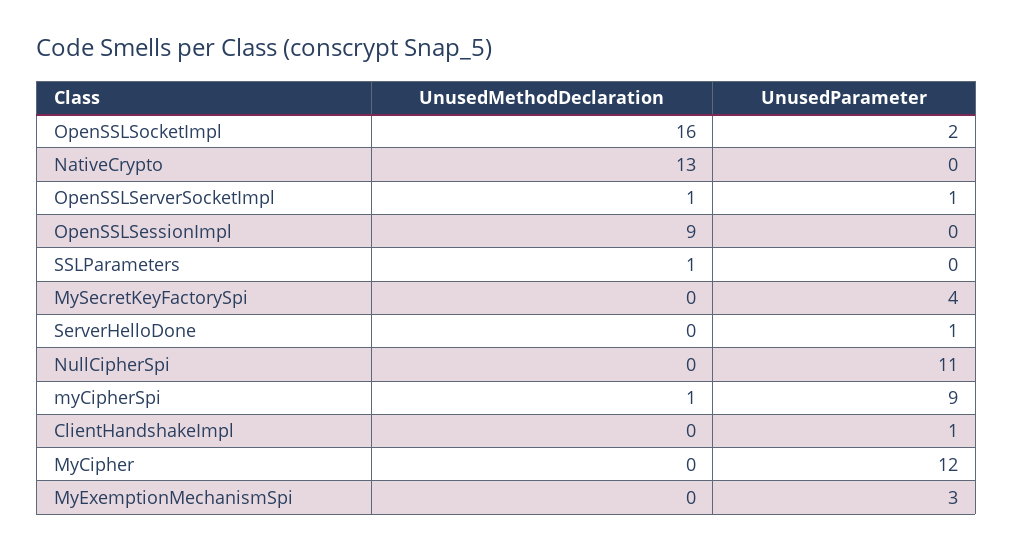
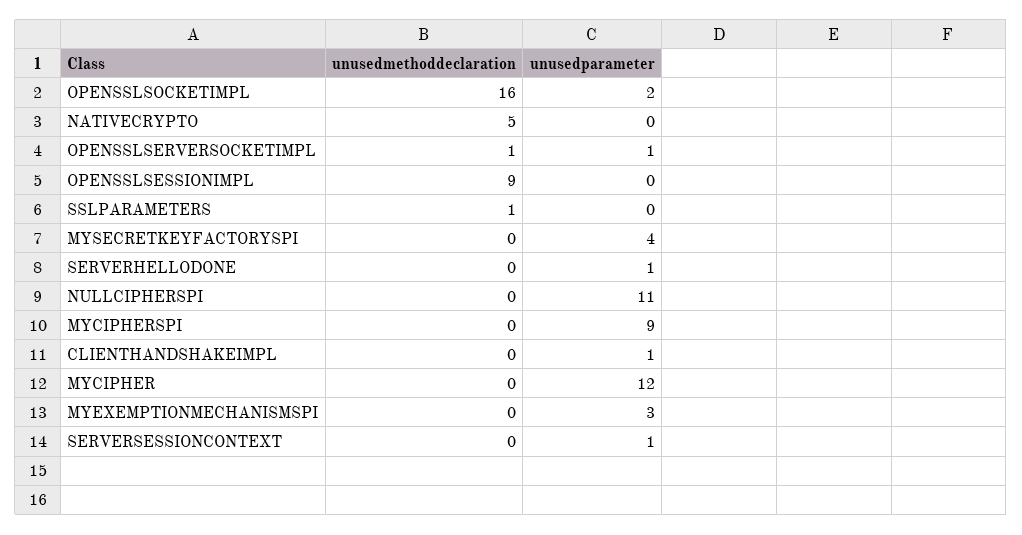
  {
    "UnusedMethodDeclaration": {
      "OpenSSLSocketImpl": 16,
-     "NativeCrypto": 13,
+     "NativeCrypto": 5,
      "OpenSSLServerSocketImpl": 1,
      "OpenSSLSessionImpl": 9,
      "SSLParameters": 1,
      "MySecretKeyFactorySpi": 0,
      "ServerHelloDone": 0,
      "NullCipherSpi": 0,
-     "myCipherSpi": 1,
+     "myCipherSpi": 0,
      "ClientHandshakeImpl": 0,
      "MyCipher": 0,
-     "MyExemptionMechanismSpi": 0
+     "MyExemptionMechanismSpi": 0,
+     "SERVERSESSIONCONTEXT": 0
    },
    "UnusedParameter": {
      "OpenSSLSocketImpl": 2,
      "NativeCrypto": 0,
      "OpenSSLServerSocketImpl": 1,
      "OpenSSLSessionImpl": 0,
      "SSLParameters": 0,
      "MySecretKeyFactorySpi": 4,
      "ServerHelloDone": 1,
      "NullCipherSpi": 11,
      "myCipherSpi": 9,
      "ClientHandshakeImpl": 1,
      "MyCipher": 12,
-     "MyExemptionMechanismSpi": 3
+     "MyExemptionMechanismSpi": 3,
+     "SERVERSESSIONCONTEXT": 1
    }
  }

